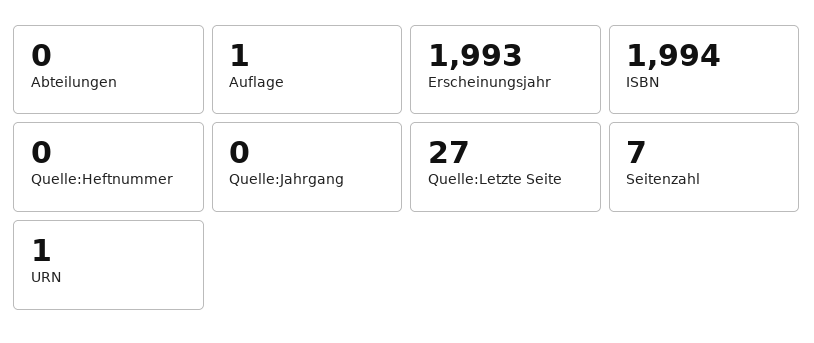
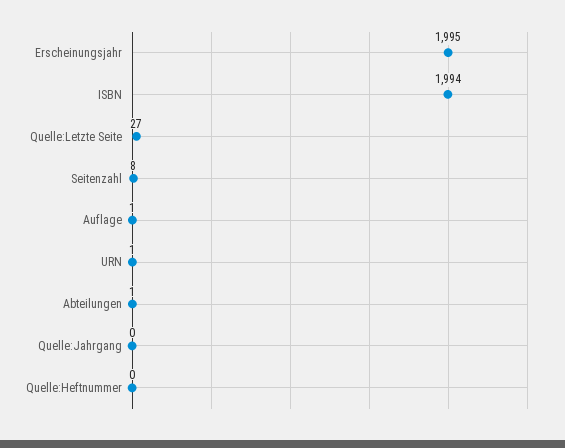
  {
-   "Abteilungen": 0,
+   "Abteilungen": 1,
    "Auflage": 1,
-   "Erscheinungsjahr": 1993,
+   "Erscheinungsjahr": 1995,
    "ISBN": 1994,
    "Quelle:Heftnummer": 0,
    "Quelle:Jahrgang": 0,
    "Quelle:Letzte Seite": 27,
-   "Seitenzahl": 7,
+   "Seitenzahl": 8,
    "URN": 1
  }

